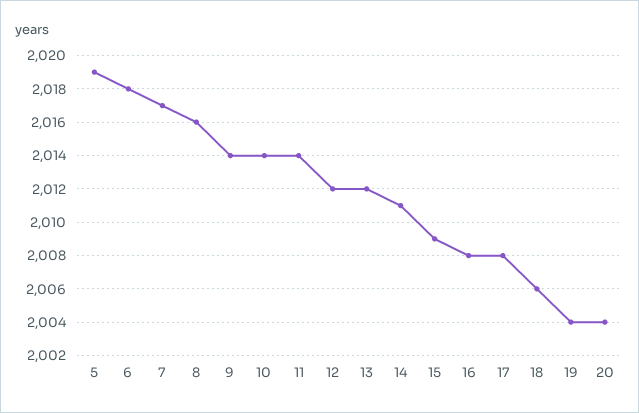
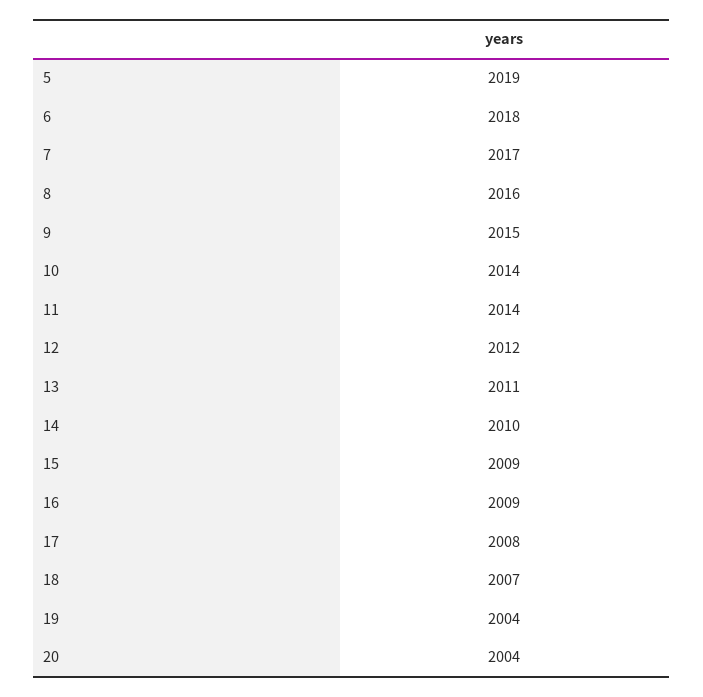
  {
    "5": 2019,
    "6": 2018,
    "7": 2017,
    "8": 2016,
-   "9": 2014,
+   "9": 2015,
    "10": 2014,
    "11": 2014,
    "12": 2012,
-   "13": 2012,
+   "13": 2011,
-   "14": 2011,
+   "14": 2010,
    "15": 2009,
-   "16": 2008,
+   "16": 2009,
    "17": 2008,
-   "18": 2006,
+   "18": 2007,
    "19": 2004,
    "20": 2004
  }

